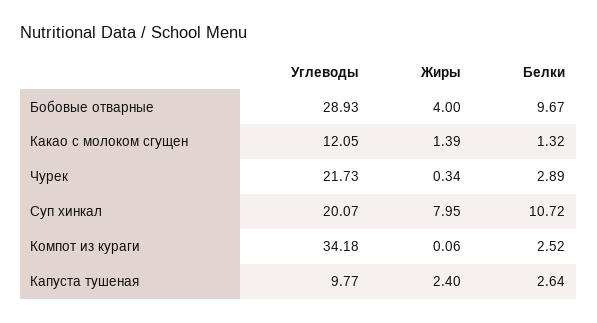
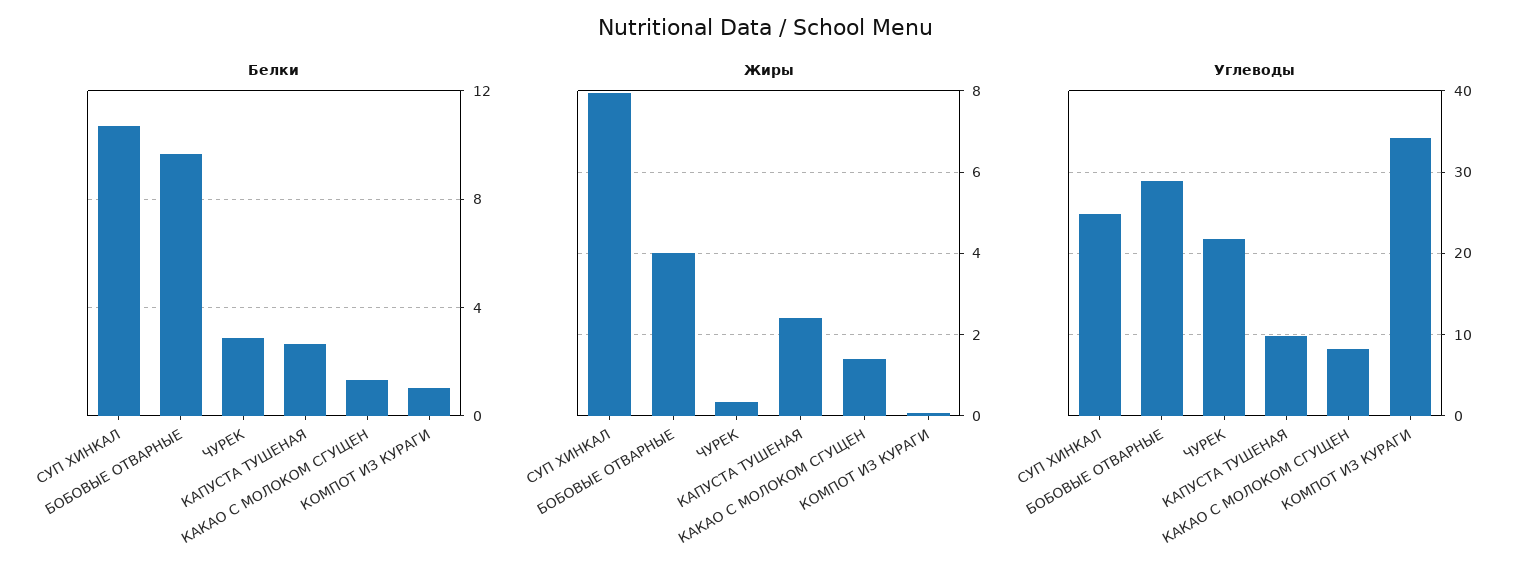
  {
    "Углеводы": {
      "Бобовые отварные": 28.93,
-     "Какао с молоком сгущен": 12.05,
+     "Какао с молоком сгущен": 8,
      "Чурек": 21.73,
-     "Суп хинкал": 20.07,
+     "Суп хинкал": 25,
      "Компот из кураги": 34.18,
      "Капуста тушеная": 9.77
    },
    "Жиры": {
      "Бобовые отварные": 4,
      "Какао с молоком сгущен": 1.39,
      "Чурек": 0.34,
      "Суп хинкал": 7.95,
      "Компот из кураги": 0.06,
      "Капуста тушеная": 2.4
    },
    "Белки": {
      "Бобовые отварные": 9.67,
      "Какао с молоком сгущен": 1.32,
      "Чурек": 2.89,
      "Суп хинкал": 10.72,
-     "Компот из кураги": 2.52,
+     "Компот из кураги": 1,
      "Капуста тушеная": 2.64
    }
  }

